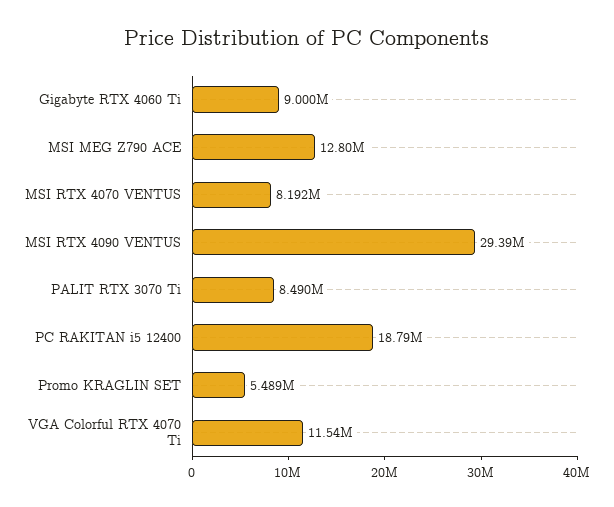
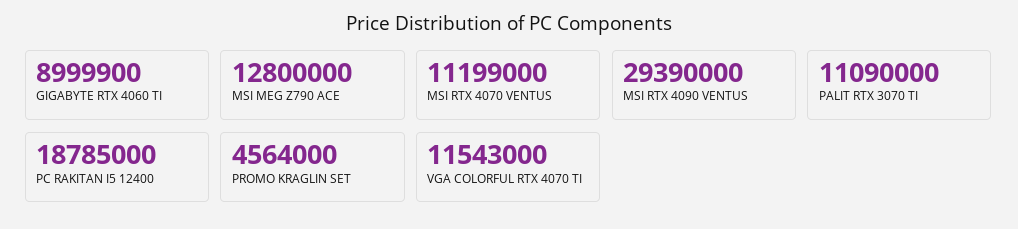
  {
    "Gigabyte RTX 4060 Ti": 8999900,
    "MSI MEG Z790 ACE": 12800000,
-   "MSI RTX 4070 VENTUS": 8192000,
+   "MSI RTX 4070 VENTUS": 11199000,
    "MSI RTX 4090 VENTUS": 29390000,
-   "PALIT RTX 3070 Ti": 8490000,
+   "PALIT RTX 3070 Ti": 11090000,
    "PC RAKITAN i5 12400": 18785000,
-   "Promo KRAGLIN SET": 5489000,
+   "Promo KRAGLIN SET": 4564000,
    "VGA Colorful RTX 4070 Ti": 11543000
  }

